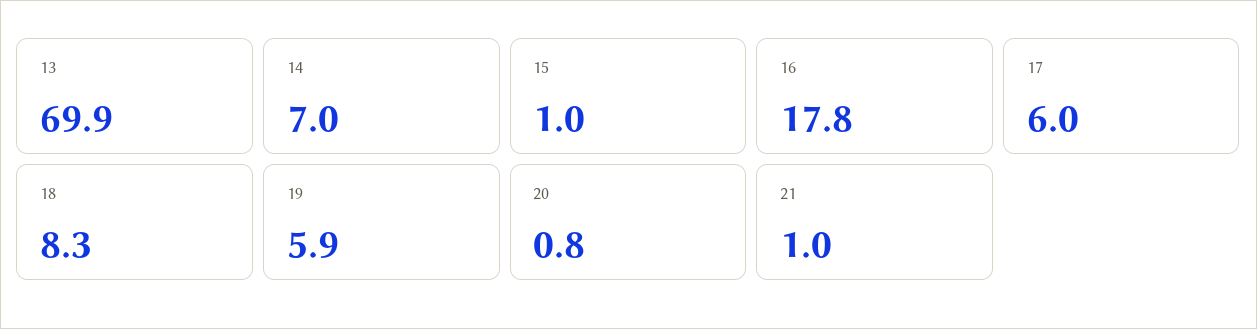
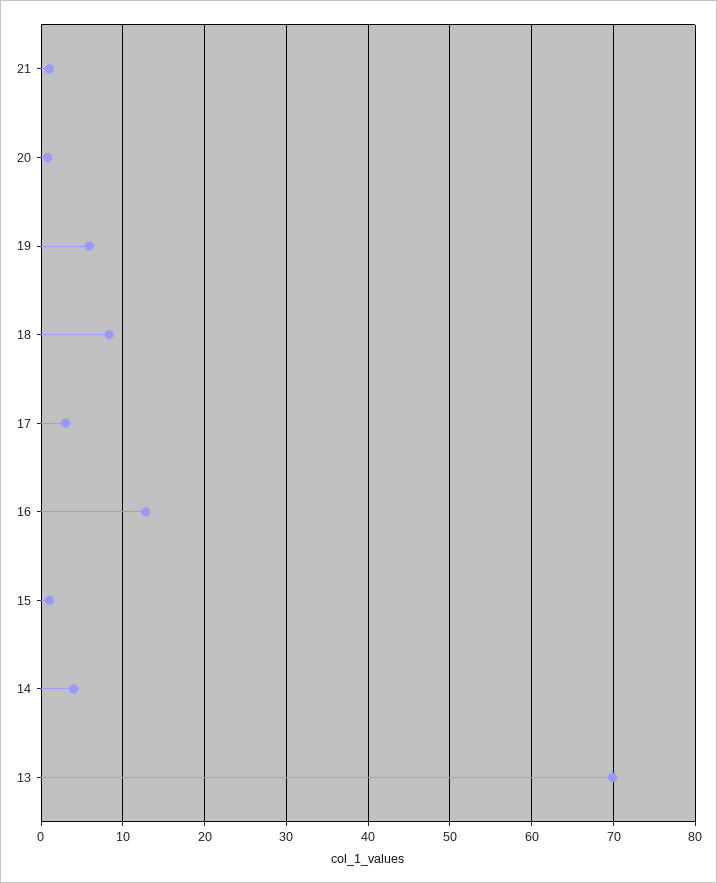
  {
    "13": 69.9,
-   "14": 7,
+   "14": 4,
    "15": 1,
-   "16": 17.8,
+   "16": 13,
-   "17": 6,
+   "17": 3,
    "18": 8.3,
    "19": 5.9,
    "20": 0.8,
    "21": 1
  }

